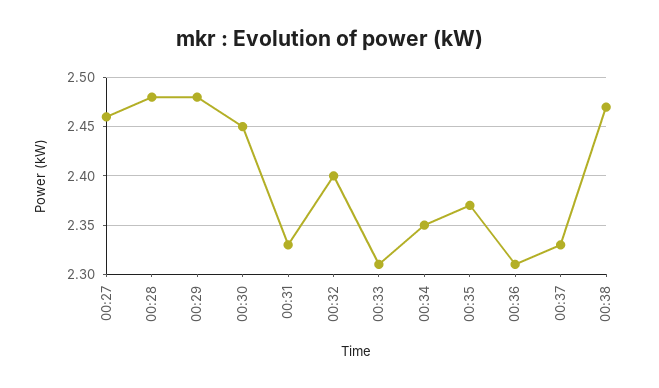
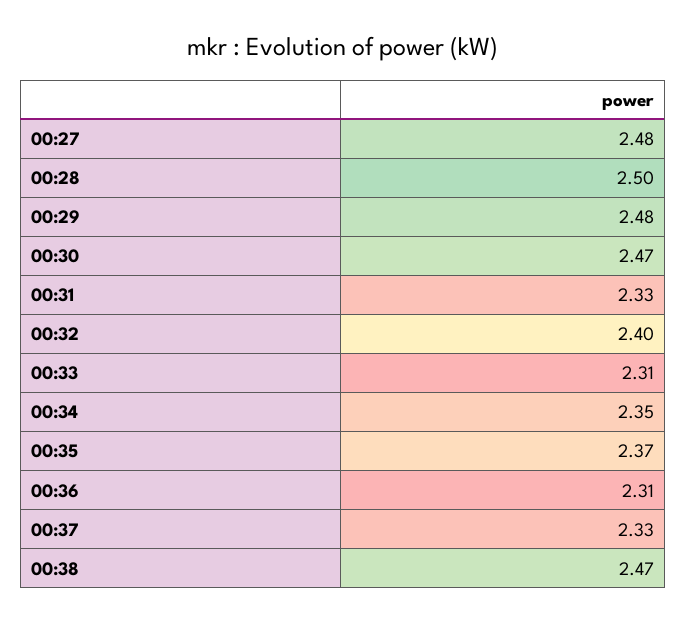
  {
-   "00:27": 2.46,
+   "00:27": 2.48,
-   "00:28": 2.48,
+   "00:28": 2.5,
    "00:29": 2.48,
-   "00:30": 2.45,
+   "00:30": 2.47,
    "00:31": 2.33,
    "00:32": 2.4,
    "00:33": 2.31,
    "00:34": 2.35,
    "00:35": 2.37,
    "00:36": 2.31,
    "00:37": 2.33,
    "00:38": 2.47
  }

